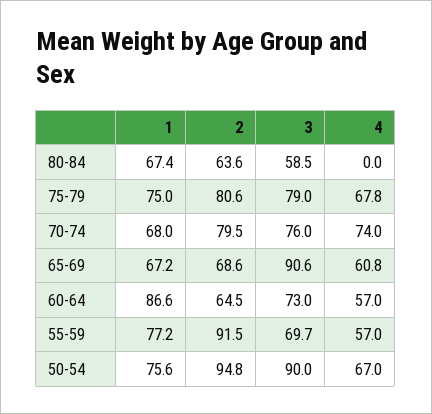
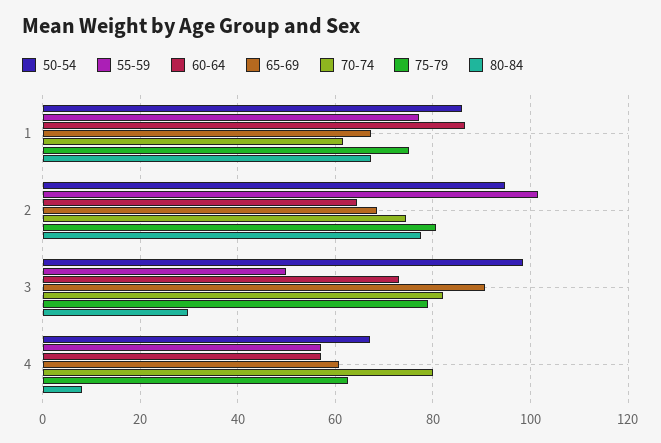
  {
    "80-84": {
      "1": 67.4,
-     "2": 63.6,
+     "2": 78,
-     "3": 58.5,
+     "3": 30,
-     "4": 0
+     "4": 8
    },
    "75-79": {
      "1": 75,
      "2": 80.6,
      "3": 79,
-     "4": 67.8
+     "4": 62
    },
    "70-74": {
-     "1": 68,
+     "1": 62,
-     "2": 79.5,
+     "2": 74,
-     "3": 76,
+     "3": 82,
-     "4": 74
+     "4": 80
    },
    "65-69": {
      "1": 67.2,
      "2": 68.6,
      "3": 90.6,
      "4": 60.8
    },
    "60-64": {
      "1": 86.6,
      "2": 64.5,
      "3": 73,
      "4": 57
    },
    "55-59": {
      "1": 77.2,
-     "2": 91.5,
+     "2": 102,
-     "3": 69.7,
+     "3": 50,
      "4": 57
    },
    "50-54": {
-     "1": 75.6,
+     "1": 86,
      "2": 94.8,
-     "3": 90,
+     "3": 98,
      "4": 67
    }
  }

